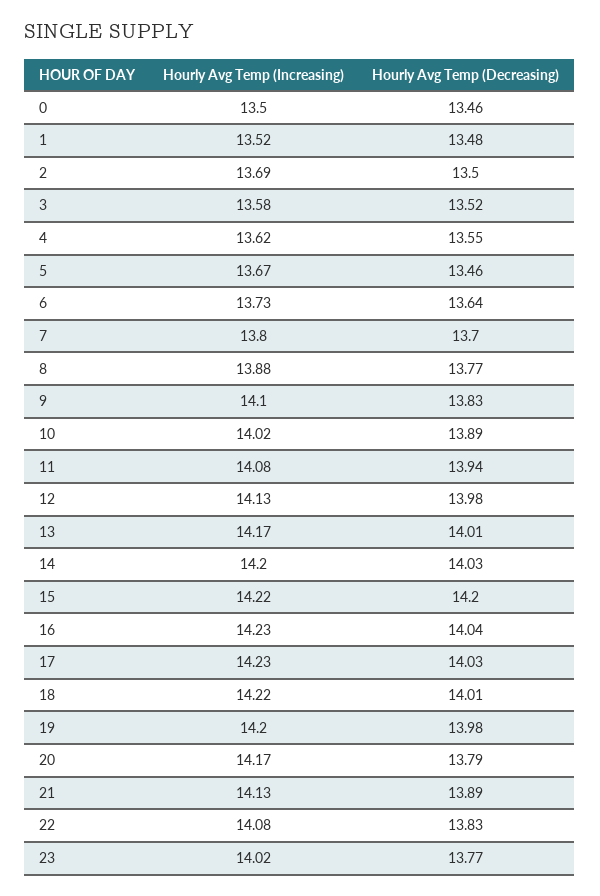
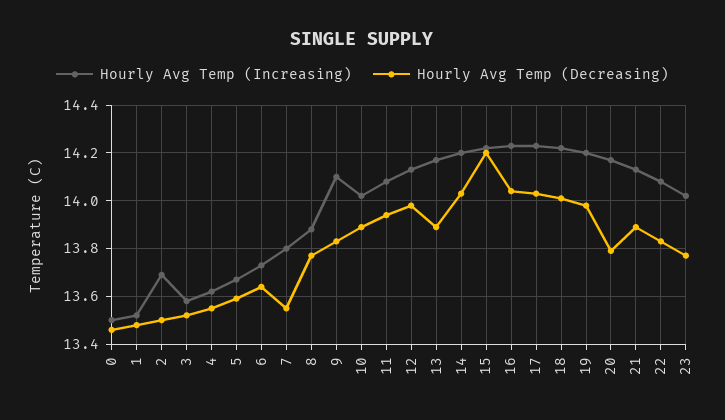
  {
    "Hourly Avg Temp (Increasing)": {
      "0": 13.5,
      "1": 13.52,
      "2": 13.69,
      "3": 13.58,
      "4": 13.62,
      "5": 13.67,
      "6": 13.73,
      "7": 13.8,
      "8": 13.88,
      "9": 14.1,
      "10": 14.02,
      "11": 14.08,
      "12": 14.13,
      "13": 14.17,
      "14": 14.2,
      "15": 14.22,
      "16": 14.23,
      "17": 14.23,
      "18": 14.22,
      "19": 14.2,
      "20": 14.17,
      "21": 14.13,
      "22": 14.08,
      "23": 14.02
    },
    "Hourly Avg Temp (Decreasing)": {
      "0": 13.46,
      "1": 13.48,
      "2": 13.5,
      "3": 13.52,
      "4": 13.55,
-     "5": 13.46,
+     "5": 13.6,
      "6": 13.64,
-     "7": 13.7,
+     "7": 13.55,
      "8": 13.77,
      "9": 13.83,
      "10": 13.89,
      "11": 13.94,
      "12": 13.98,
-     "13": 14.01,
+     "13": 13.9,
      "14": 14.03,
      "15": 14.2,
      "16": 14.04,
      "17": 14.03,
      "18": 14.01,
      "19": 13.98,
      "20": 13.79,
      "21": 13.89,
      "22": 13.83,
      "23": 13.77
    }
  }

